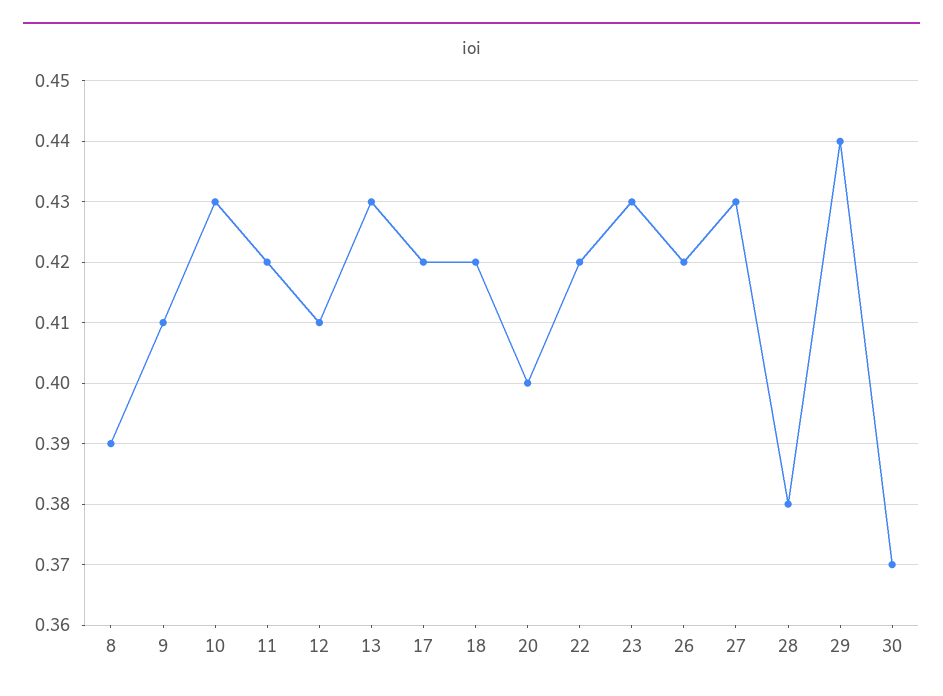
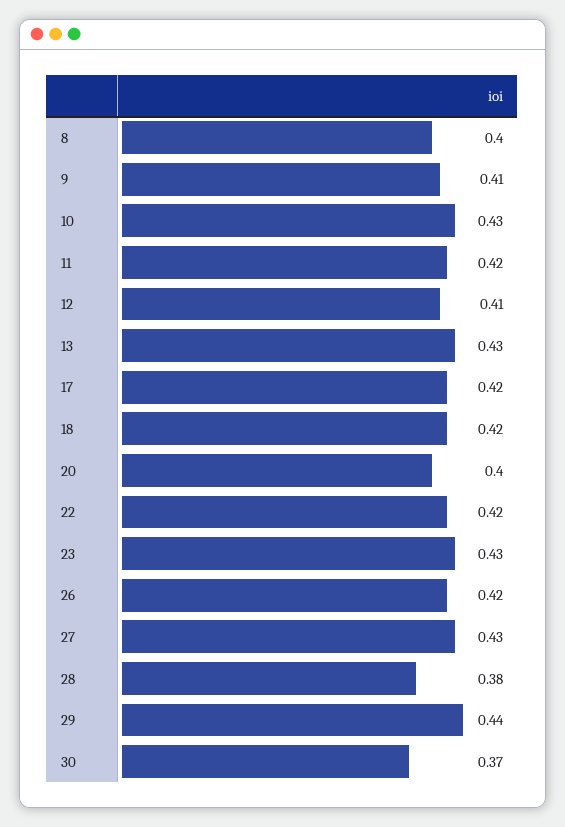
  {
-   "8": 0.39,
+   "8": 0.4,
    "9": 0.41,
    "10": 0.43,
    "11": 0.42,
    "12": 0.41,
    "13": 0.43,
    "17": 0.42,
    "18": 0.42,
    "20": 0.4,
    "22": 0.42,
    "23": 0.43,
    "26": 0.42,
    "27": 0.43,
    "28": 0.38,
    "29": 0.44,
    "30": 0.37
  }

